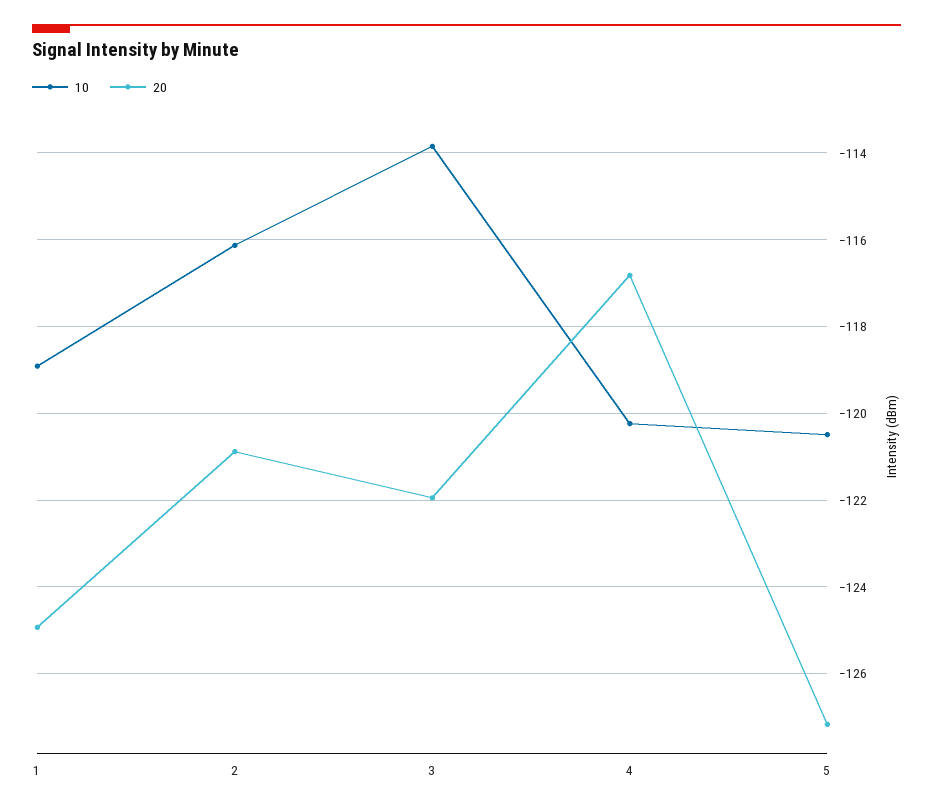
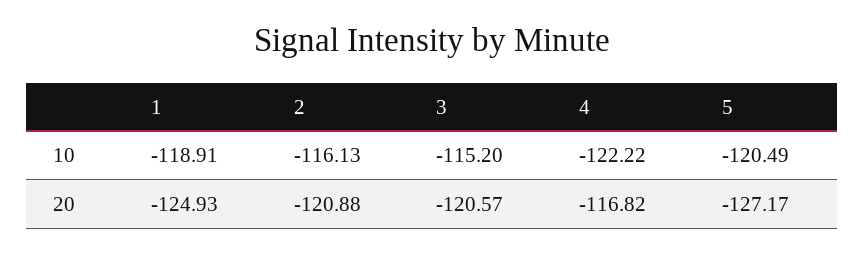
  {
    "10": {
      "1": -118.91,
      "2": -116.13,
-     "3": -113.8,
+     "3": -115.2,
-     "4": -120.2,
+     "4": -122.22,
      "5": -120.49
    },
    "20": {
      "1": -124.93,
      "2": -120.88,
-     "3": -122,
+     "3": -120.57,
      "4": -116.82,
      "5": -127.17
    }
  }

